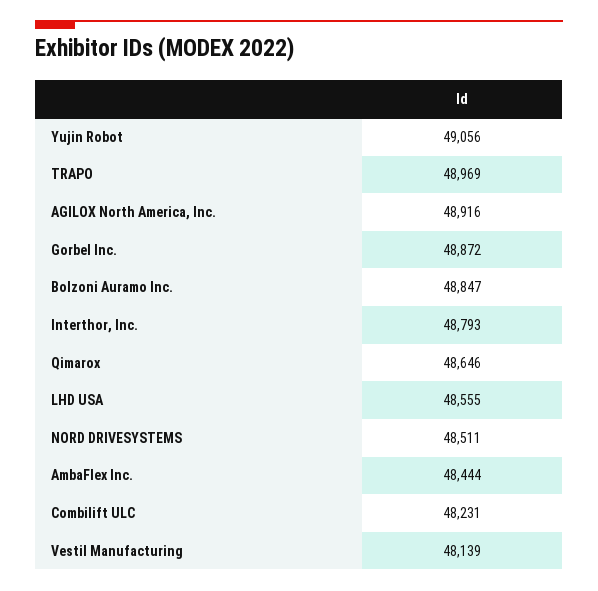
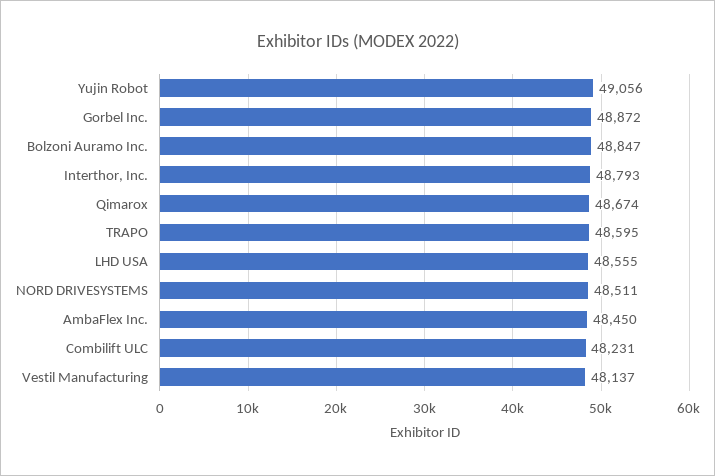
  {
    "Yujin Robot": 49056,
-   "TRAPO": 48969,
+   "TRAPO": 48595,
-   "AGILOX North America, Inc.": 48916,
    "Gorbel Inc.": 48872,
    "Bolzoni Auramo Inc.": 48847,
    "Interthor, Inc.": 48793,
-   "Qimarox": 48646,
+   "Qimarox": 48674,
    "LHD USA": 48555,
    "NORD DRIVESYSTEMS": 48511,
-   "AmbaFlex Inc.": 48444,
+   "AmbaFlex Inc.": 48450,
    "Combilift ULC": 48231,
-   "Vestil Manufacturing": 48139
+   "Vestil Manufacturing": 48137
  }

